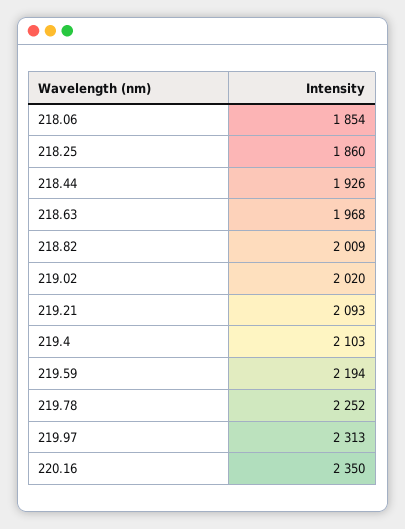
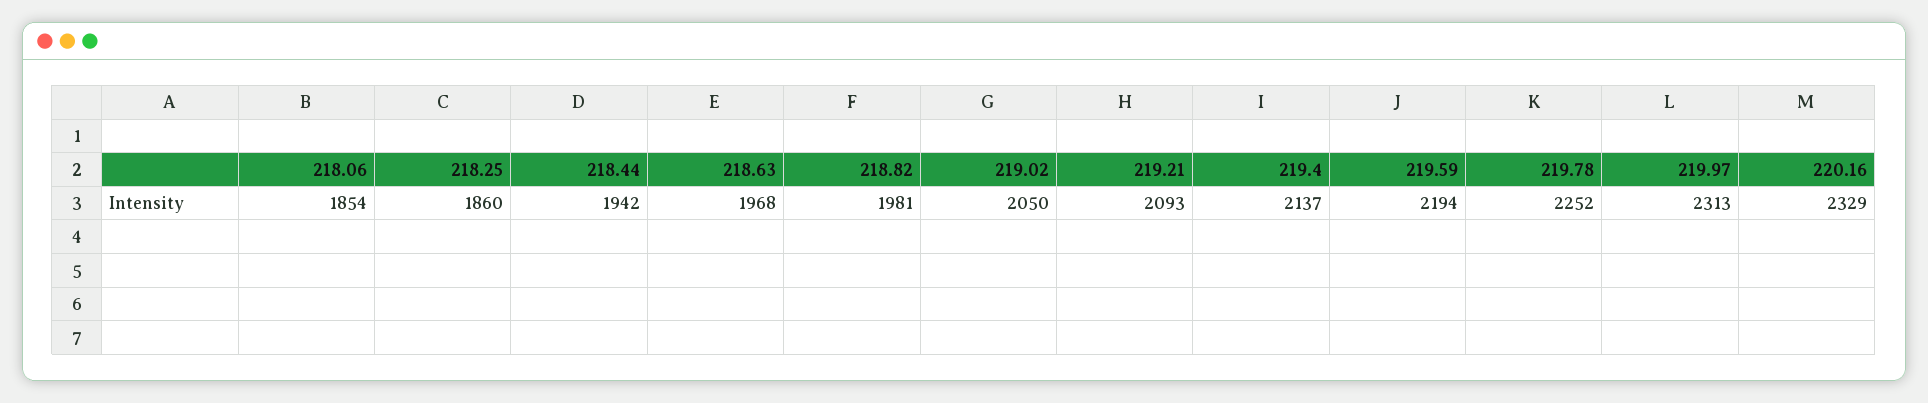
  {
    "218.06": 1854,
    "218.25": 1860,
-   "218.44": 1926,
+   "218.44": 1942,
    "218.63": 1968,
-   "218.82": 2009,
+   "218.82": 1981,
-   "219.02": 2020,
+   "219.02": 2050,
    "219.21": 2093,
-   "219.4": 2103,
+   "219.4": 2137,
    "219.59": 2194,
    "219.78": 2252,
    "219.97": 2313,
-   "220.16": 2350
+   "220.16": 2329
  }

